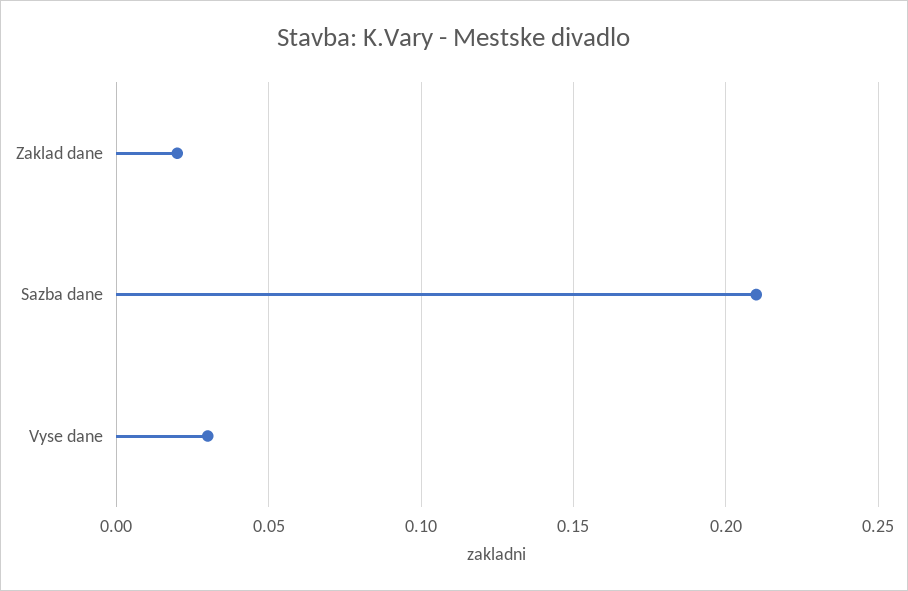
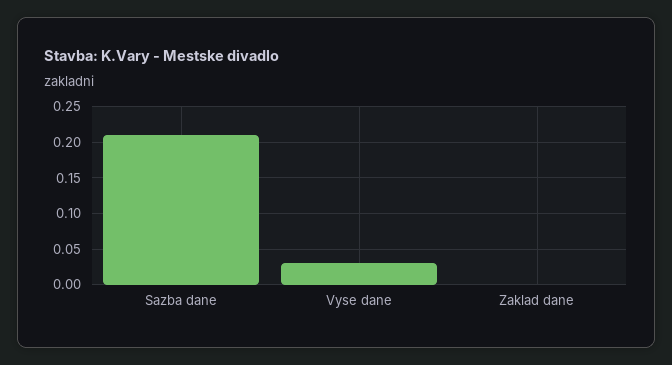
  {
-   "Zaklad dane": 0.02,
+   "Zaklad dane": 0,
    "Sazba dane": 0.21,
    "Vyse dane": 0.03
  }

